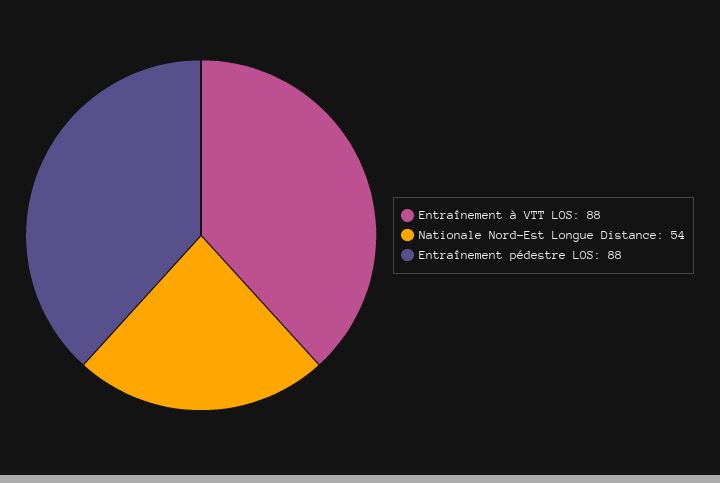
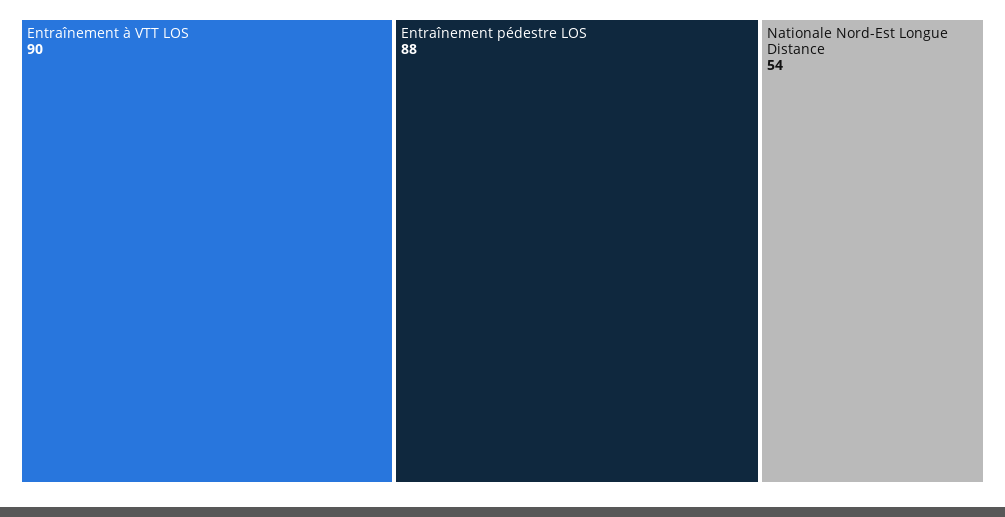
  {
-   "Entraînement à VTT LOS": 88,
+   "Entraînement à VTT LOS": 90,
    "Nationale Nord-Est Longue Distance": 54,
    "Entraînement pédestre LOS": 88
  }

